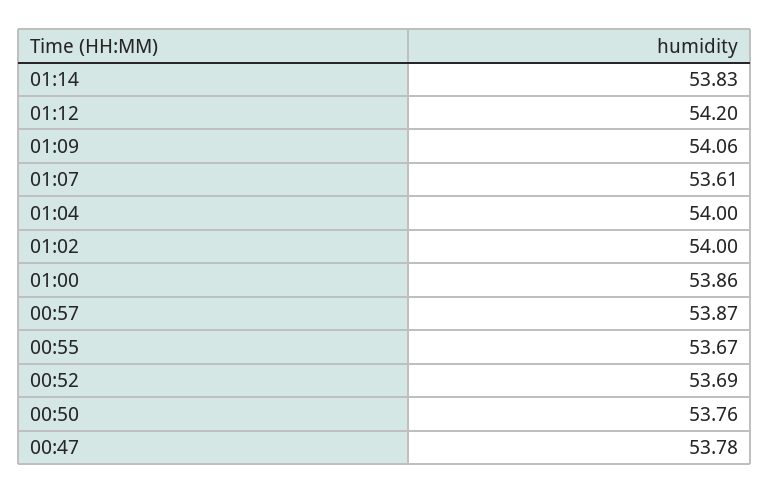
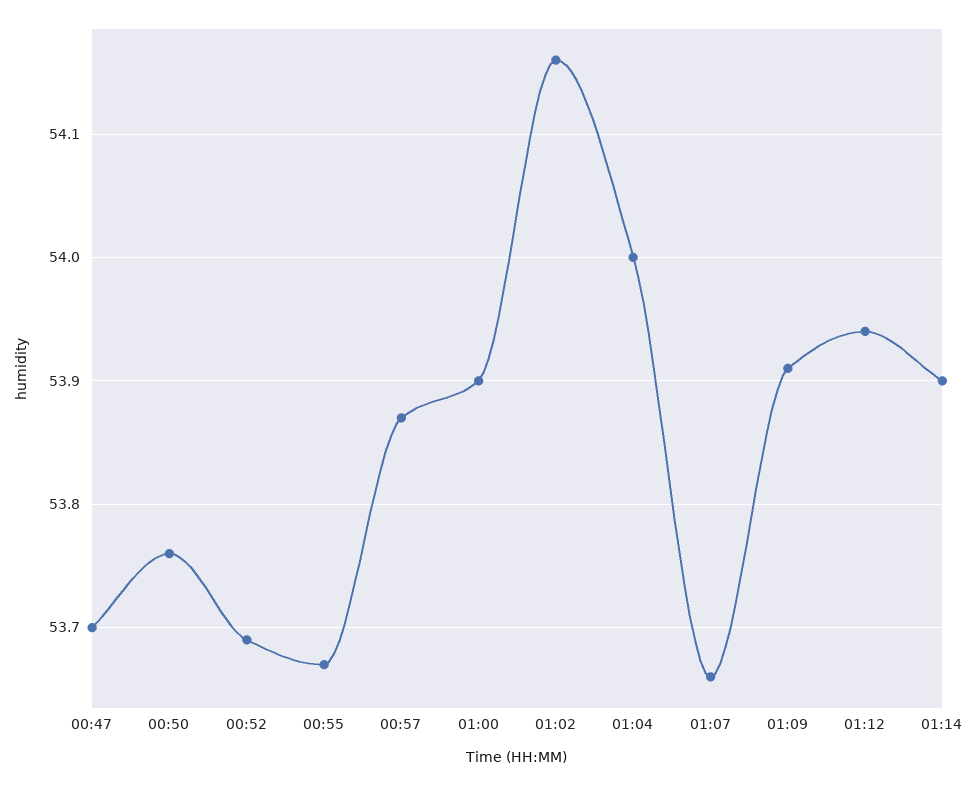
  {
-   "01:14": 53.83,
+   "01:14": 53.9,
-   "01:12": 54.2,
+   "01:12": 53.94,
-   "01:09": 54.06,
+   "01:09": 53.91,
-   "01:07": 53.61,
+   "01:07": 53.66,
    "01:04": 54,
-   "01:02": 54,
+   "01:02": 54.16,
-   "01:00": 53.86,
+   "01:00": 53.9,
    "00:57": 53.87,
    "00:55": 53.67,
    "00:52": 53.69,
    "00:50": 53.76,
-   "00:47": 53.78
+   "00:47": 53.7
  }

